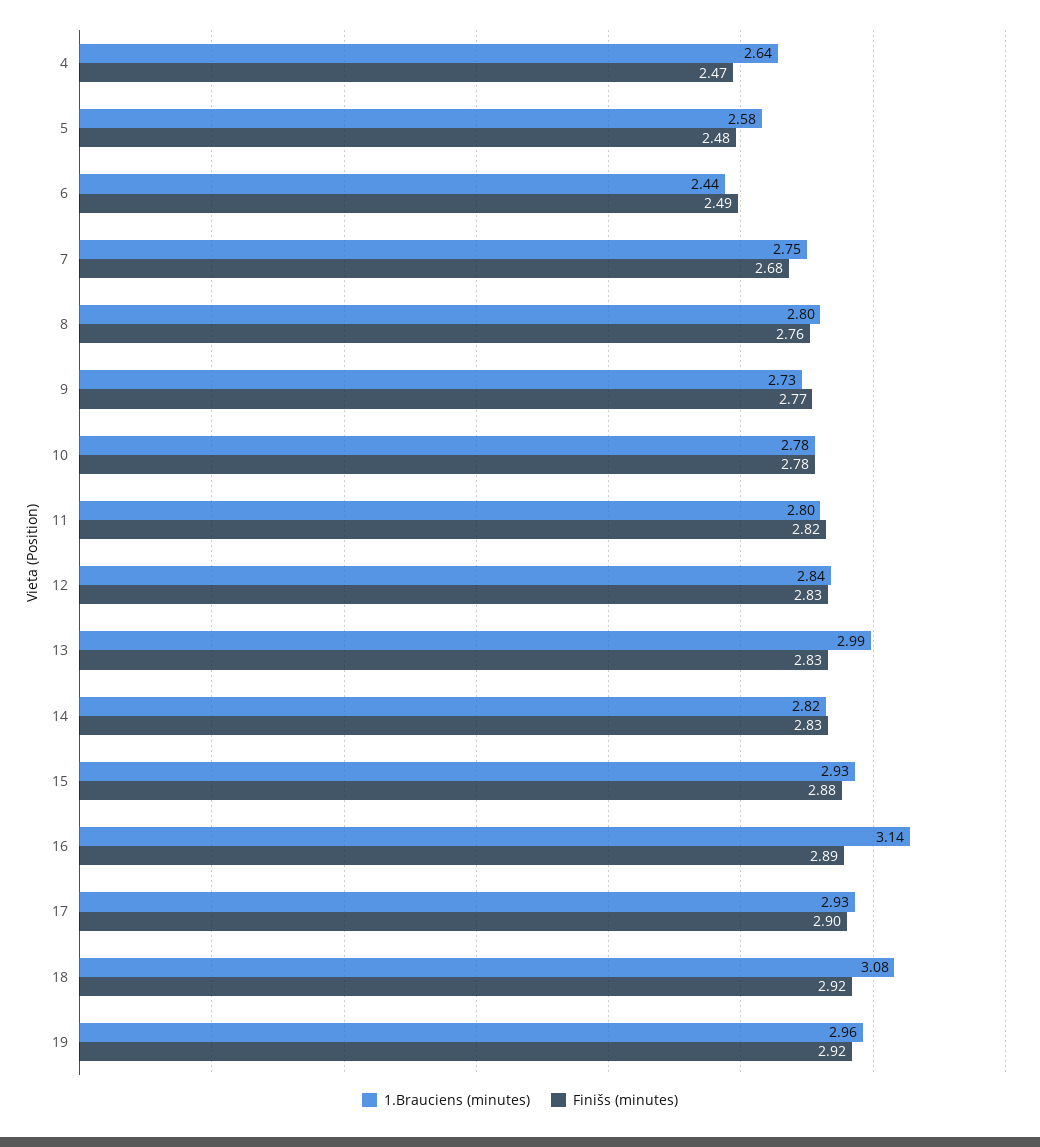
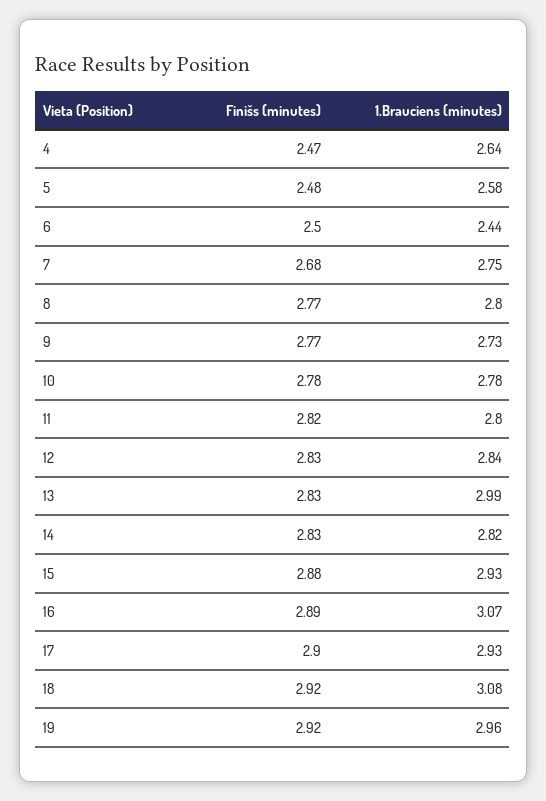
  {
    "1.Brauciens (minutes)": {
      "4": 2.64,
      "5": 2.58,
      "6": 2.44,
      "7": 2.75,
      "8": 2.8,
      "9": 2.73,
      "10": 2.78,
      "11": 2.8,
      "12": 2.84,
      "13": 2.99,
      "14": 2.82,
      "15": 2.93,
-     "16": 3.14,
+     "16": 3.07,
      "17": 2.93,
      "18": 3.08,
      "19": 2.96
    },
    "Finišs (minutes)": {
      "4": 2.47,
      "5": 2.48,
-     "6": 2.49,
+     "6": 2.5,
      "7": 2.68,
-     "8": 2.76,
+     "8": 2.77,
      "9": 2.77,
      "10": 2.78,
      "11": 2.82,
      "12": 2.83,
      "13": 2.83,
      "14": 2.83,
      "15": 2.88,
      "16": 2.89,
      "17": 2.9,
      "18": 2.92,
      "19": 2.92
    }
  }

